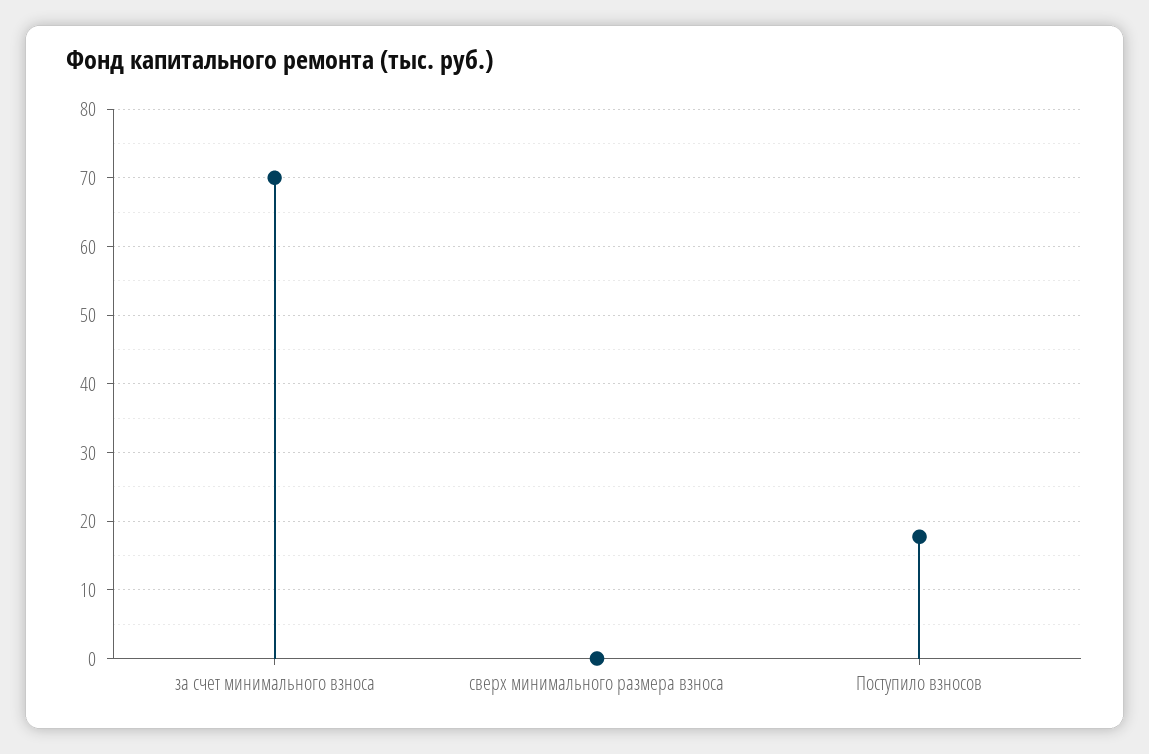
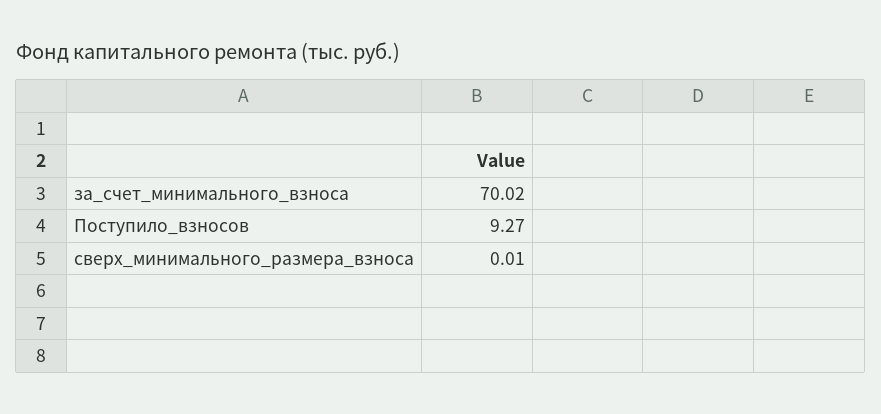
  {
    "за счет минимального взноса": 70.02,
    "сверх минимального размера взноса": 0.01,
-   "Поступило взносов": 18
+   "Поступило взносов": 9.27
  }

